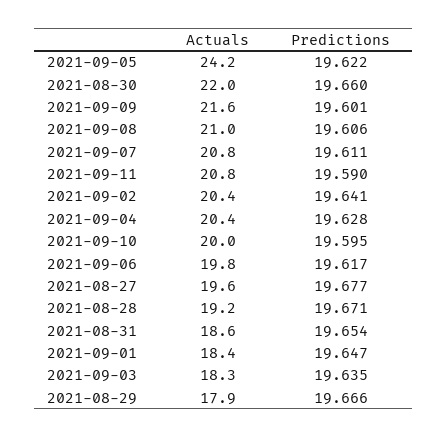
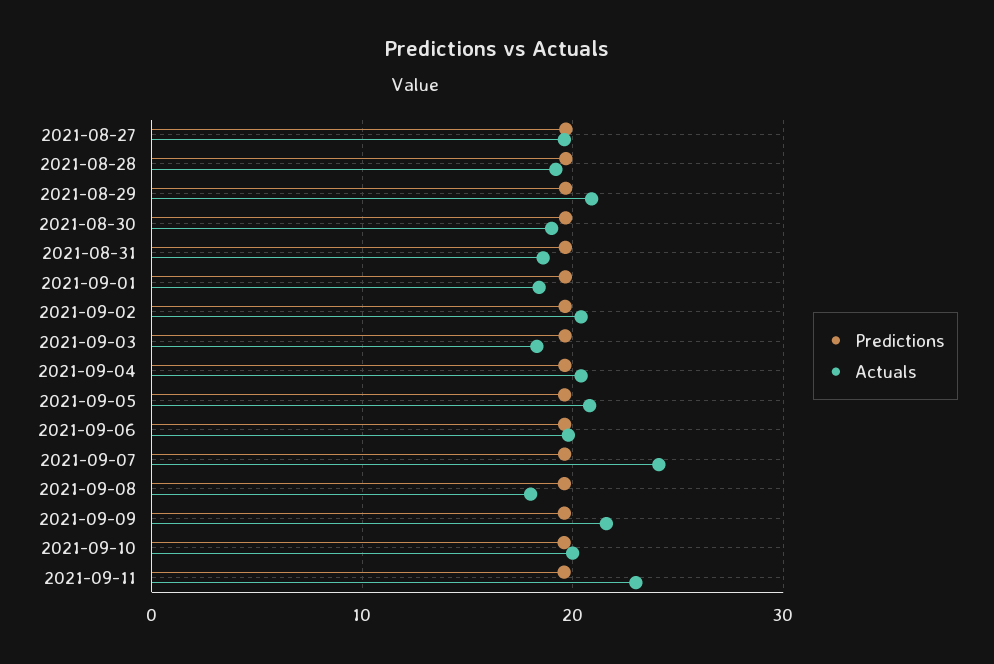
  {
    "Actuals": {
-     "2021-09-05": 24.2,
+     "2021-09-05": 21,
-     "2021-08-30": 22,
+     "2021-08-30": 19,
      "2021-09-09": 21.6,
-     "2021-09-08": 21,
+     "2021-09-08": 18,
-     "2021-09-07": 20.8,
+     "2021-09-07": 24,
-     "2021-09-11": 20.8,
+     "2021-09-11": 23,
      "2021-09-02": 20.4,
      "2021-09-04": 20.4,
      "2021-09-10": 20,
      "2021-09-06": 19.8,
      "2021-08-27": 19.6,
      "2021-08-28": 19.2,
      "2021-08-31": 18.6,
      "2021-09-01": 18.4,
      "2021-09-03": 18.3,
-     "2021-08-29": 17.9
+     "2021-08-29": 21
    },
    "Predictions": {
      "2021-09-05": 19.622,
      "2021-08-30": 19.66,
      "2021-09-09": 19.601,
      "2021-09-08": 19.606,
      "2021-09-07": 19.611,
      "2021-09-11": 19.59,
      "2021-09-02": 19.641,
      "2021-09-04": 19.628,
      "2021-09-10": 19.595,
      "2021-09-06": 19.617,
      "2021-08-27": 19.677,
      "2021-08-28": 19.671,
      "2021-08-31": 19.654,
      "2021-09-01": 19.647,
      "2021-09-03": 19.635,
      "2021-08-29": 19.666
    }
  }

